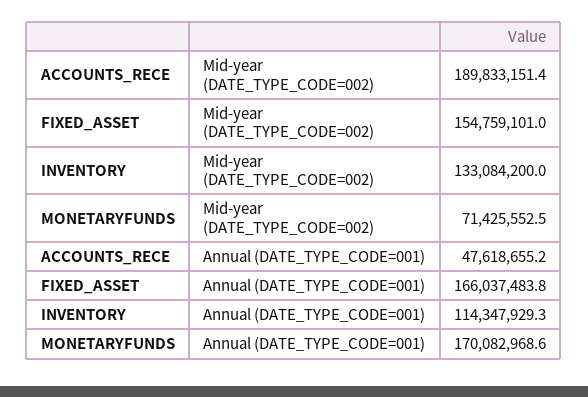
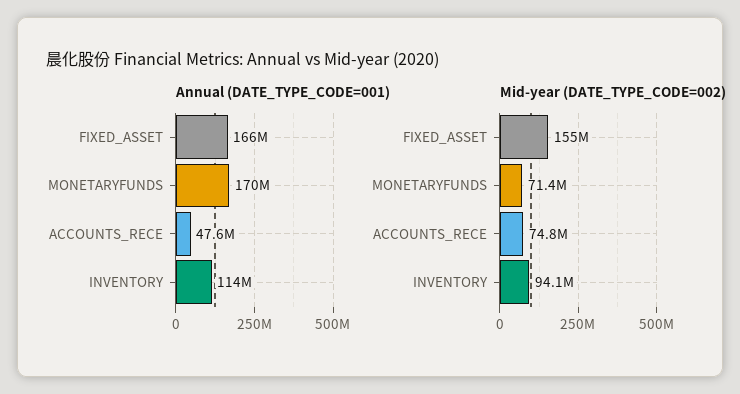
  {
    "Mid-year (DATE_TYPE_CODE=002)": {
-     "ACCOUNTS_RECE": 189833151.4,
+     "ACCOUNTS_RECE": 74800000,
      "FIXED_ASSET": 154759101,
-     "INVENTORY": 133084200,
+     "INVENTORY": 94100000,
      "MONETARYFUNDS": 71425552.5
    },
    "Annual (DATE_TYPE_CODE=001)": {
      "ACCOUNTS_RECE": 47618655.2,
      "FIXED_ASSET": 166037483.8,
      "INVENTORY": 114347929.3,
      "MONETARYFUNDS": 170082968.6
    }
  }

